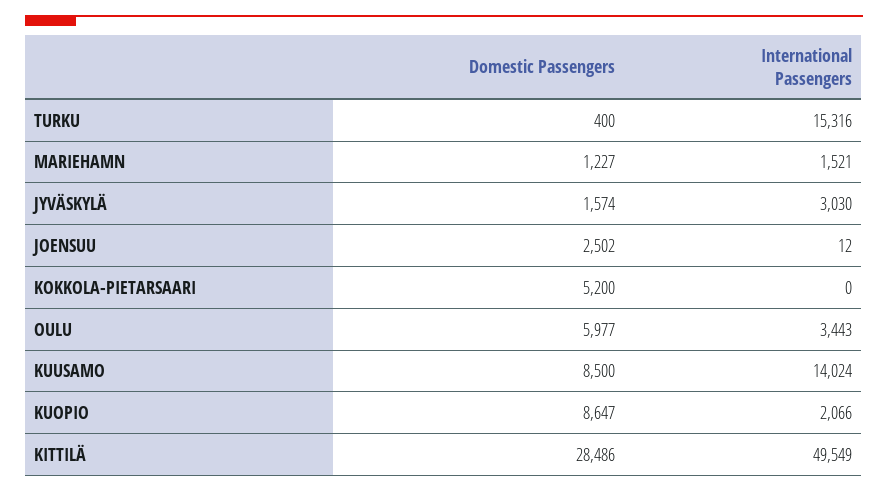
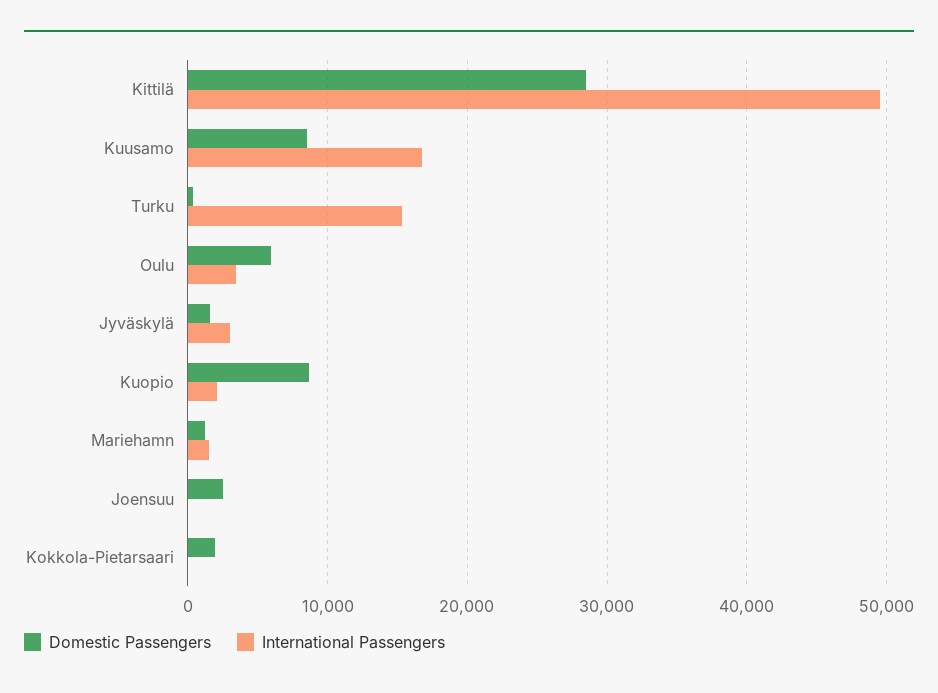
  {
    "Domestic Passengers": {
      "TURKU": 400,
      "MARIEHAMN": 1227,
      "JYVÄSKYLÄ": 1574,
      "JOENSUU": 2502,
-     "KOKKOLA-PIETARSAARI": 5200,
+     "KOKKOLA-PIETARSAARI": 2000,
      "OULU": 5977,
      "KUUSAMO": 8500,
      "KUOPIO": 8647,
      "KITTILÄ": 28486
    },
    "International Passengers": {
      "TURKU": 15316,
      "MARIEHAMN": 1521,
      "JYVÄSKYLÄ": 3030,
      "JOENSUU": 12,
      "KOKKOLA-PIETARSAARI": 0,
      "OULU": 3443,
-     "KUUSAMO": 14024,
+     "KUUSAMO": 17000,
      "KUOPIO": 2066,
      "KITTILÄ": 49549
    }
  }

